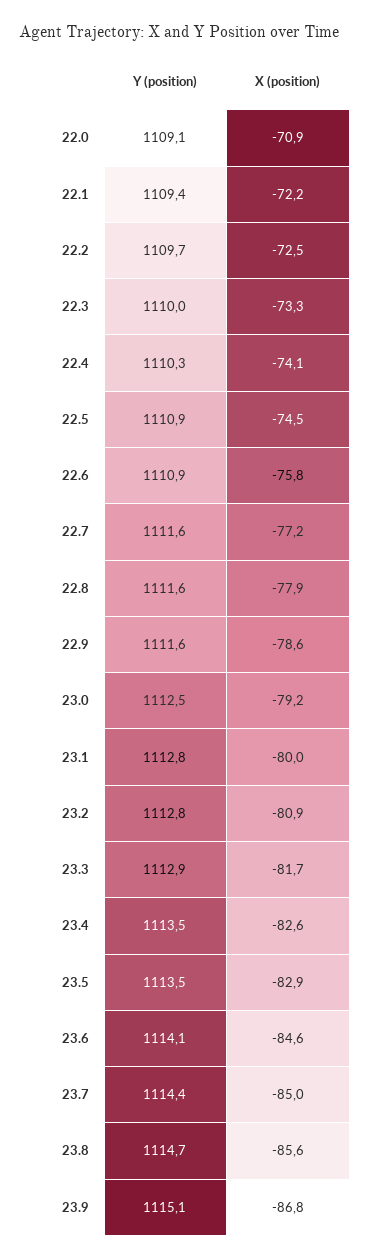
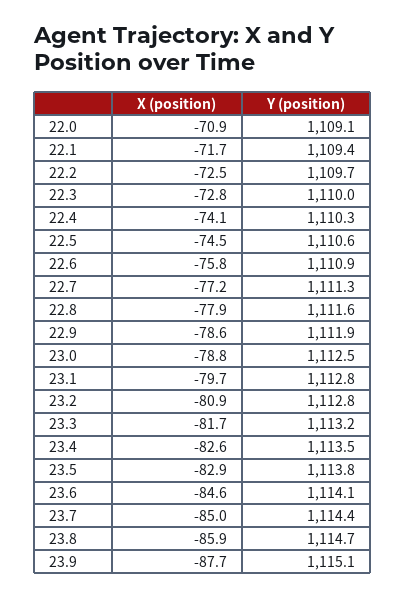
  {
    "Y (position)": {
      "22.0": 1109.1,
      "22.1": 1109.4,
      "22.2": 1109.7,
      "22.3": 1110,
      "22.4": 1110.3,
-     "22.5": 1110.9,
+     "22.5": 1110.6,
      "22.6": 1110.9,
-     "22.7": 1111.6,
+     "22.7": 1111.3,
      "22.8": 1111.6,
-     "22.9": 1111.6,
+     "22.9": 1111.9,
      "23.0": 1112.5,
      "23.1": 1112.8,
      "23.2": 1112.8,
-     "23.3": 1112.9,
+     "23.3": 1113.2,
      "23.4": 1113.5,
-     "23.5": 1113.5,
+     "23.5": 1113.8,
      "23.6": 1114.1,
      "23.7": 1114.4,
      "23.8": 1114.7,
      "23.9": 1115.1
    },
    "X (position)": {
      "22.0": -70.9,
-     "22.1": -72.2,
+     "22.1": -71.7,
      "22.2": -72.5,
-     "22.3": -73.3,
+     "22.3": -72.8,
      "22.4": -74.1,
      "22.5": -74.5,
      "22.6": -75.8,
      "22.7": -77.2,
      "22.8": -77.9,
      "22.9": -78.6,
-     "23.0": -79.2,
+     "23.0": -78.8,
-     "23.1": -80,
+     "23.1": -79.7,
      "23.2": -80.9,
      "23.3": -81.7,
      "23.4": -82.6,
      "23.5": -82.9,
      "23.6": -84.6,
      "23.7": -85,
-     "23.8": -85.6,
+     "23.8": -85.9,
-     "23.9": -86.8
+     "23.9": -87.7
    }
  }

